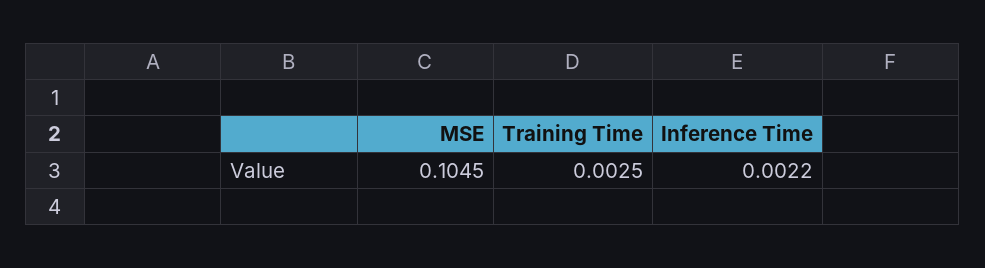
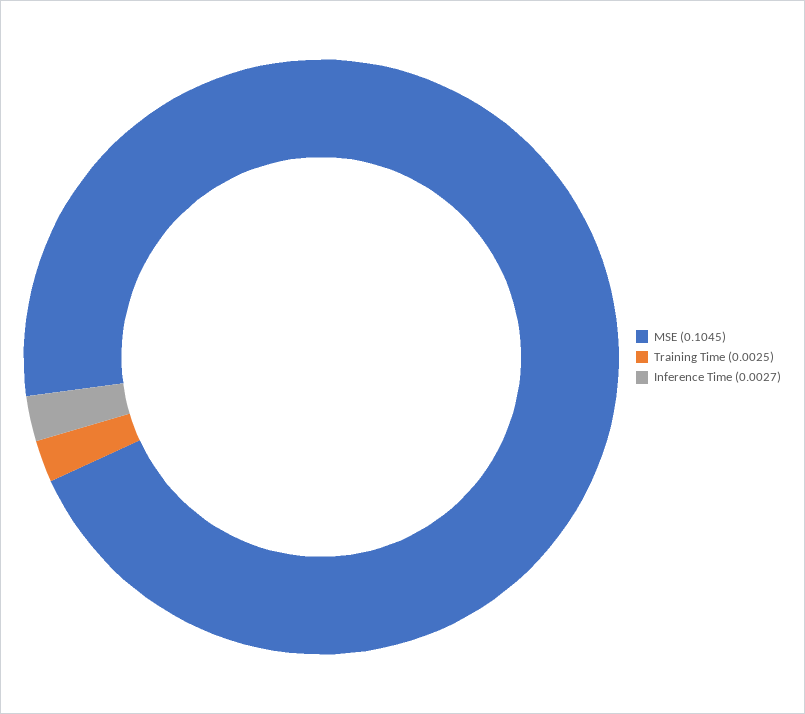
  {
    "MSE": 0.1045,
    "Training Time": 0.0025,
-   "Inference Time": 0.0022
+   "Inference Time": 0.0027
  }

